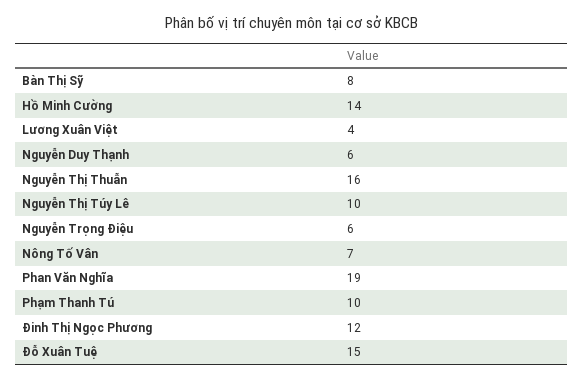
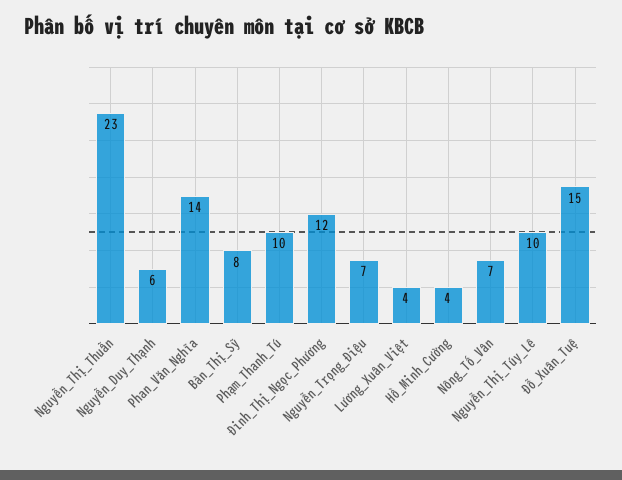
  {
    "Bàn Thị Sỹ": 8,
-   "Hồ Minh Cường": 14,
+   "Hồ Minh Cường": 4,
    "Lương Xuân Việt": 4,
    "Nguyễn Duy Thạnh": 6,
-   "Nguyễn Thị Thuẫn": 16,
+   "Nguyễn Thị Thuẫn": 23,
    "Nguyễn Thị Túy Lê": 10,
-   "Nguyễn Trọng Điệu": 6,
+   "Nguyễn Trọng Điệu": 7,
    "Nông Tố Vân": 7,
-   "Phan Văn Nghĩa": 19,
+   "Phan Văn Nghĩa": 14,
    "Phạm Thanh Tú": 10,
    "Đinh Thị Ngọc Phương": 12,
    "Đỗ Xuân Tuệ": 15
  }

